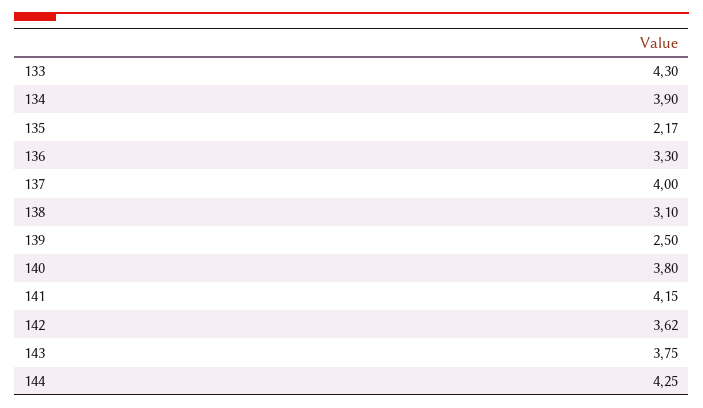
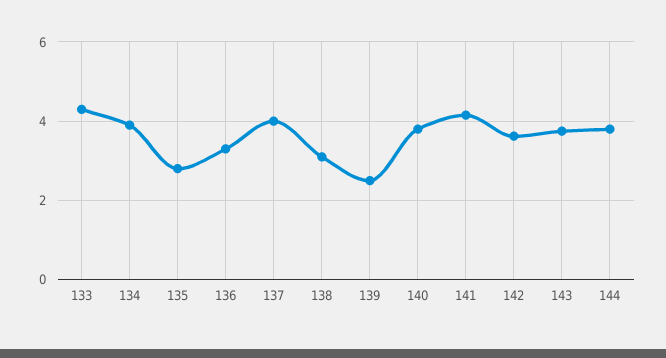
  {
    "133": 4.3,
    "134": 3.9,
-   "135": 2.17,
+   "135": 2.8,
    "136": 3.3,
    "137": 4,
    "138": 3.1,
    "139": 2.5,
    "140": 3.8,
    "141": 4.15,
    "142": 3.62,
    "143": 3.75,
-   "144": 4.25
+   "144": 3.8
  }

